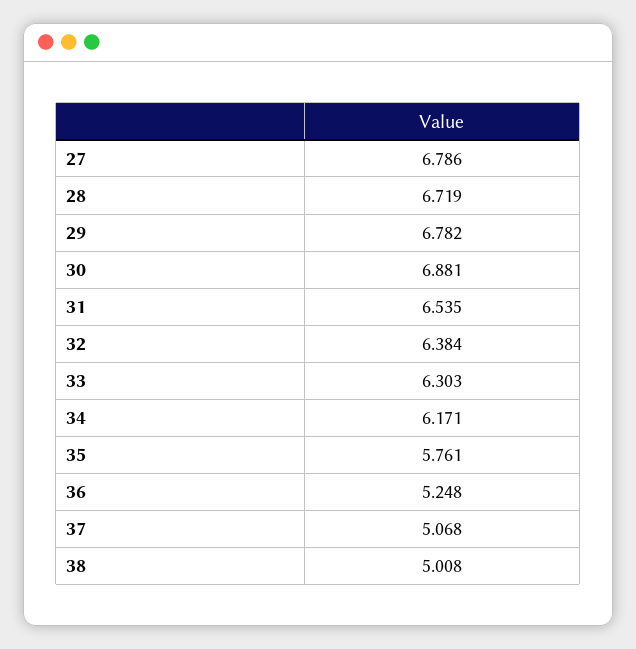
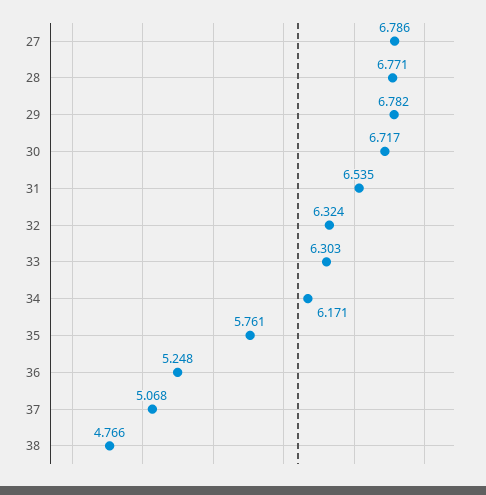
  {
    "27": 6.786,
-   "28": 6.719,
+   "28": 6.771,
    "29": 6.782,
-   "30": 6.881,
+   "30": 6.717,
    "31": 6.535,
-   "32": 6.384,
+   "32": 6.324,
    "33": 6.303,
    "34": 6.171,
    "35": 5.761,
    "36": 5.248,
    "37": 5.068,
-   "38": 5.008
+   "38": 4.766
  }

